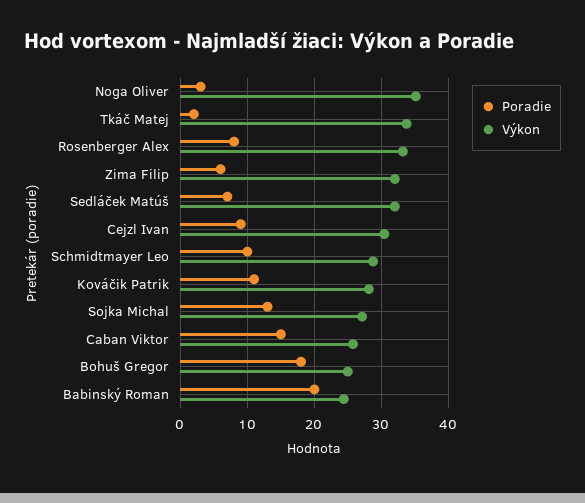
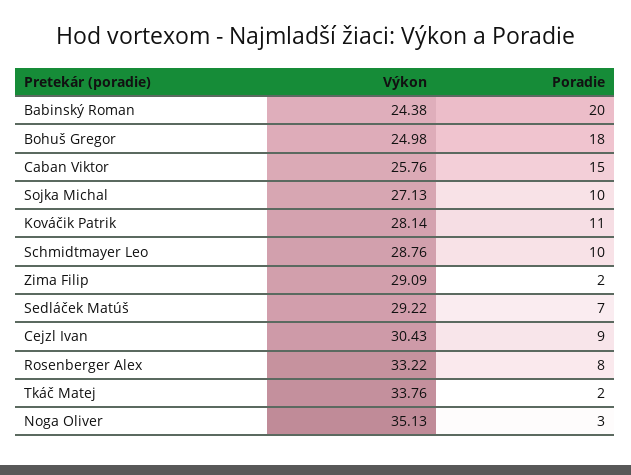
  {
    "Poradie": {
      "Noga Oliver": 3,
      "Tkáč Matej": 2,
      "Rosenberger Alex": 8,
-     "Zima Filip": 6,
+     "Zima Filip": 2,
      "Sedláček Matúš": 7,
      "Cejzl Ivan": 9,
      "Schmidtmayer Leo": 10,
      "Kováčik Patrik": 11,
-     "Sojka Michal": 13,
+     "Sojka Michal": 10,
      "Caban Viktor": 15,
      "Bohuš Gregor": 18,
      "Babinský Roman": 20
    },
    "Výkon": {
      "Noga Oliver": 35.13,
      "Tkáč Matej": 33.76,
      "Rosenberger Alex": 33.22,
-     "Zima Filip": 32,
+     "Zima Filip": 29.09,
-     "Sedláček Matúš": 32,
+     "Sedláček Matúš": 29.22,
      "Cejzl Ivan": 30.43,
      "Schmidtmayer Leo": 28.76,
      "Kováčik Patrik": 28.14,
      "Sojka Michal": 27.13,
      "Caban Viktor": 25.76,
      "Bohuš Gregor": 24.98,
      "Babinský Roman": 24.38
    }
  }

